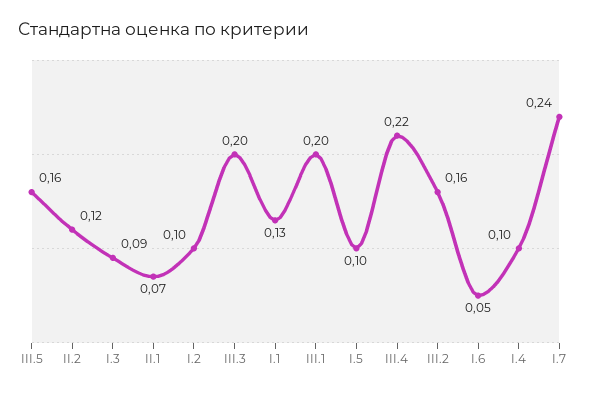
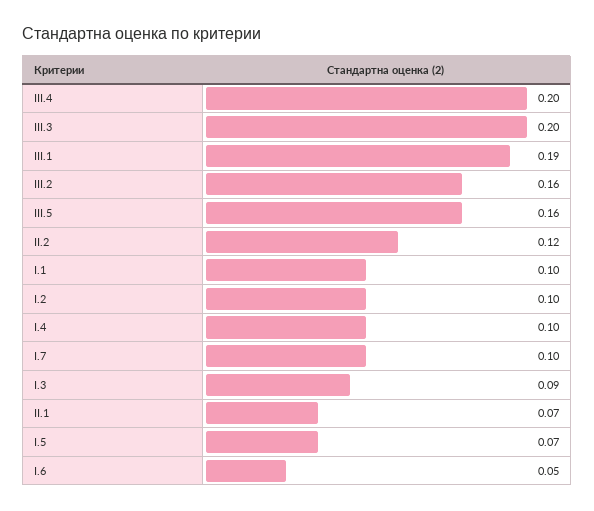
  {
    "III.5": 0.16,
    "II.2": 0.12,
    "I.3": 0.09,
    "II.1": 0.07,
    "I.2": 0.1,
    "III.3": 0.2,
-   "I.1": 0.13,
+   "I.1": 0.1,
-   "III.1": 0.2,
+   "III.1": 0.19,
-   "I.5": 0.1,
+   "I.5": 0.07,
-   "III.4": 0.22,
+   "III.4": 0.2,
    "III.2": 0.16,
    "I.6": 0.05,
    "I.4": 0.1,
-   "I.7": 0.24
+   "I.7": 0.1
  }

